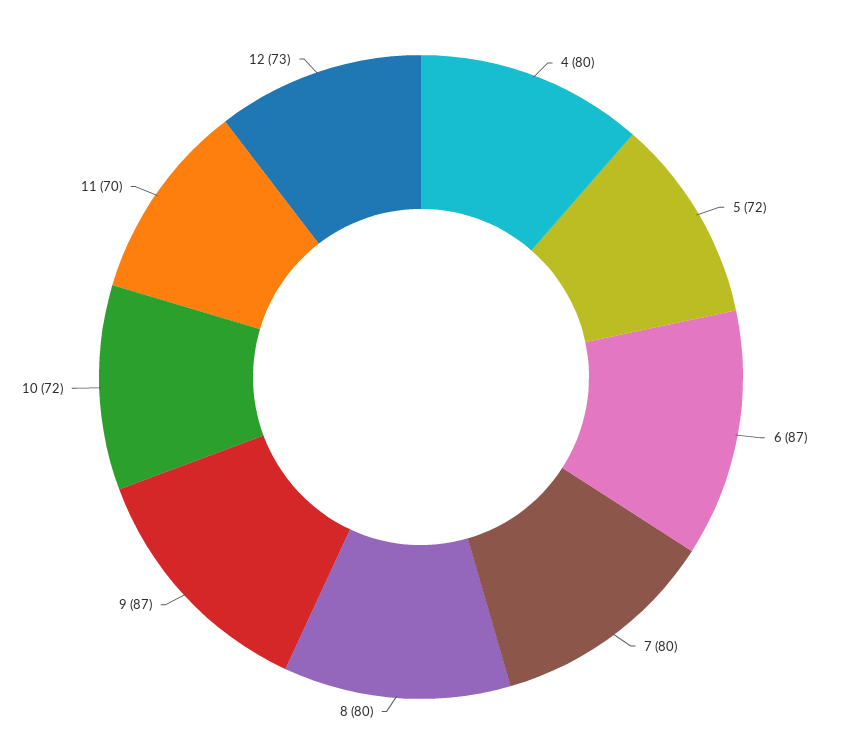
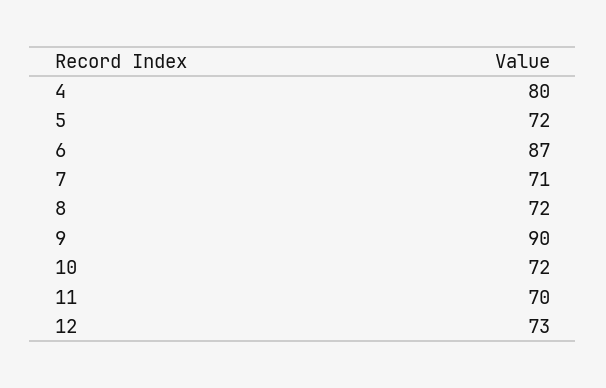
  {
    "4": 80,
    "5": 72,
    "6": 87,
-   "7": 80,
+   "7": 71,
-   "8": 80,
+   "8": 72,
-   "9": 87,
+   "9": 90,
    "10": 72,
    "11": 70,
    "12": 73
  }

